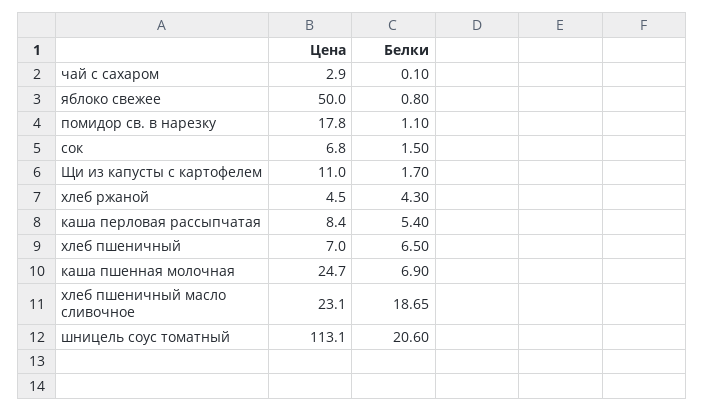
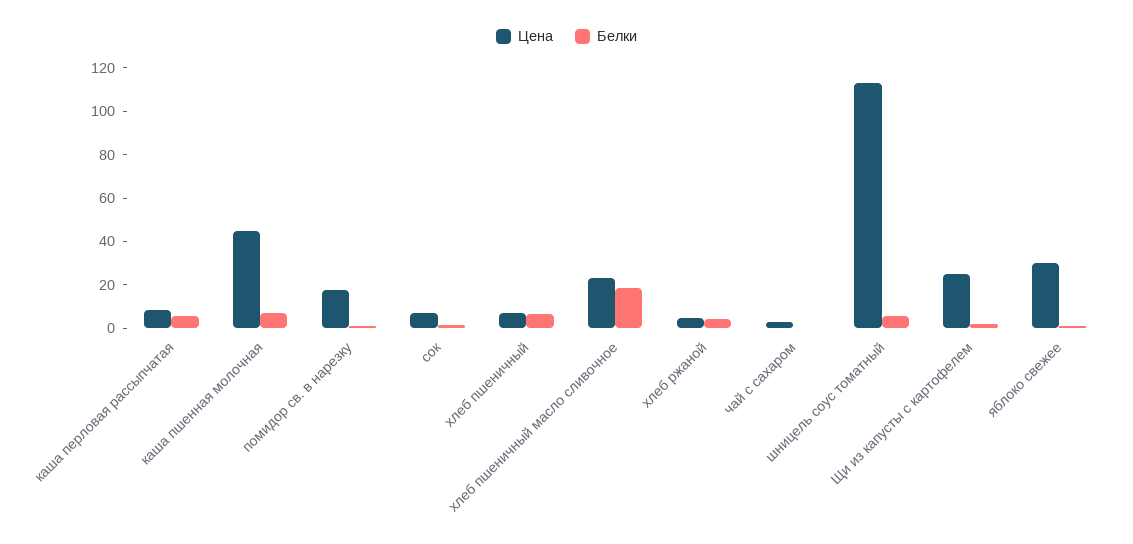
  {
    "Цена": {
      "чай с сахаром": 2.9,
-     "яблоко свежее": 50,
+     "яблоко свежее": 30,
      "помидор св. в нарезку": 17.8,
      "сок": 6.8,
-     "Щи из капусты с картофелем": 11,
+     "Щи из капусты с картофелем": 25,
      "хлеб ржаной": 4.5,
      "каша перловая рассыпчатая": 8.4,
      "хлеб пшеничный": 7,
-     "каша пшенная молочная": 24.7,
+     "каша пшенная молочная": 45,
      "хлеб пшеничный масло сливочное": 23.1,
      "шницель соус томатный": 113.1
    },
    "Белки": {
      "чай с сахаром": 0.1,
      "яблоко свежее": 0.8,
      "помидор св. в нарезку": 1.1,
      "сок": 1.5,
      "Щи из капусты с картофелем": 1.7,
      "хлеб ржаной": 4.3,
      "каша перловая рассыпчатая": 5.4,
      "хлеб пшеничный": 6.5,
      "каша пшенная молочная": 6.9,
      "хлеб пшеничный масло сливочное": 18.65,
-     "шницель соус томатный": 20.6
+     "шницель соус томатный": 5
    }
  }

